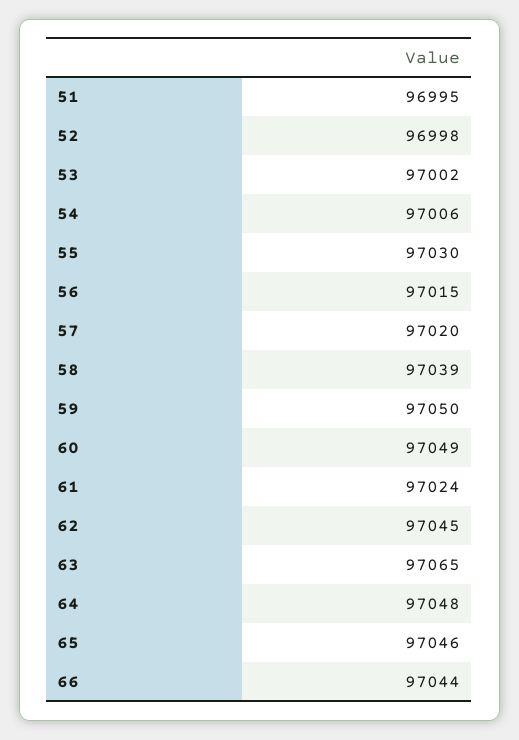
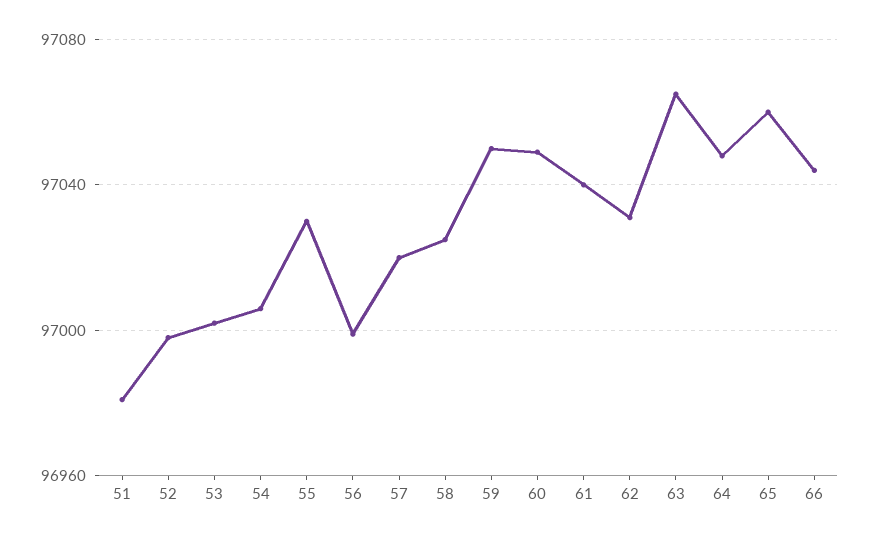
  {
-   "51": 96995,
+   "51": 96980,
    "52": 96998,
    "53": 97002,
    "54": 97006,
    "55": 97030,
-   "56": 97015,
+   "56": 97000,
    "57": 97020,
-   "58": 97039,
+   "58": 97025,
    "59": 97050,
    "60": 97049,
-   "61": 97024,
+   "61": 97040,
-   "62": 97045,
+   "62": 97030,
    "63": 97065,
    "64": 97048,
-   "65": 97046,
+   "65": 97060,
    "66": 97044
  }

